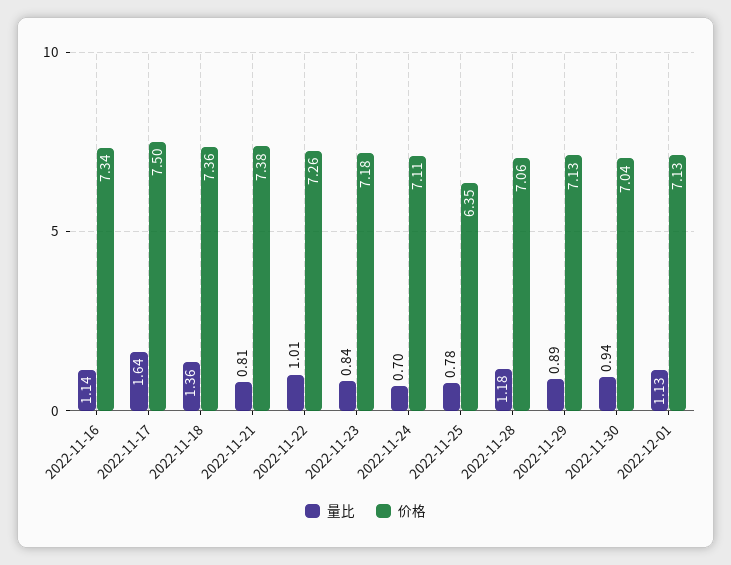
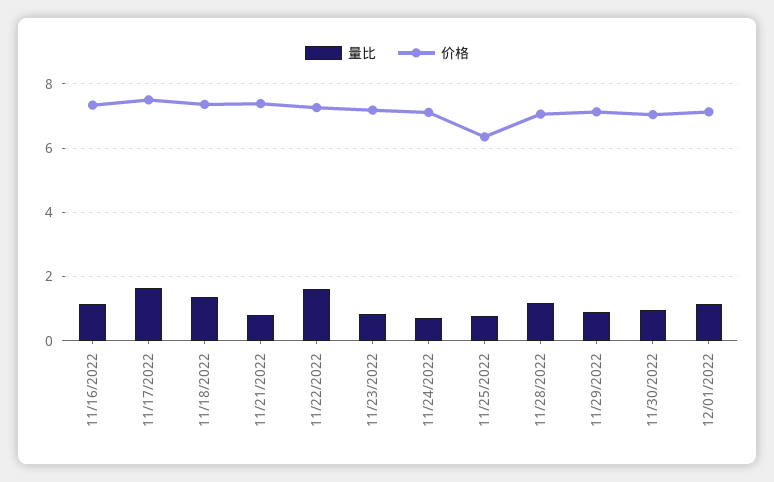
  {
    "量比": {
      "2022-11-16": 1.14,
      "2022-11-17": 1.64,
      "2022-11-18": 1.36,
      "2022-11-21": 0.81,
-     "2022-11-22": 1.01,
+     "2022-11-22": 1.6,
      "2022-11-23": 0.84,
      "2022-11-24": 0.7,
      "2022-11-25": 0.78,
      "2022-11-28": 1.18,
      "2022-11-29": 0.89,
      "2022-11-30": 0.94,
      "2022-12-01": 1.13
    },
    "价格": {
      "2022-11-16": 7.34,
      "2022-11-17": 7.5,
      "2022-11-18": 7.36,
      "2022-11-21": 7.38,
      "2022-11-22": 7.26,
      "2022-11-23": 7.18,
      "2022-11-24": 7.11,
      "2022-11-25": 6.35,
      "2022-11-28": 7.06,
      "2022-11-29": 7.13,
      "2022-11-30": 7.04,
      "2022-12-01": 7.13
    }
  }

